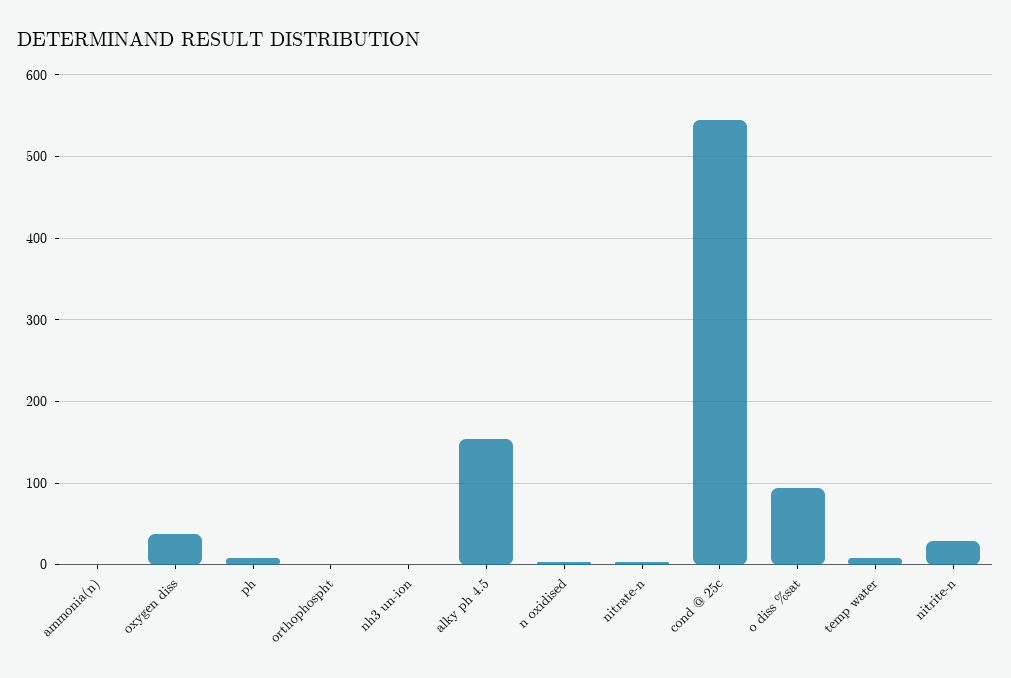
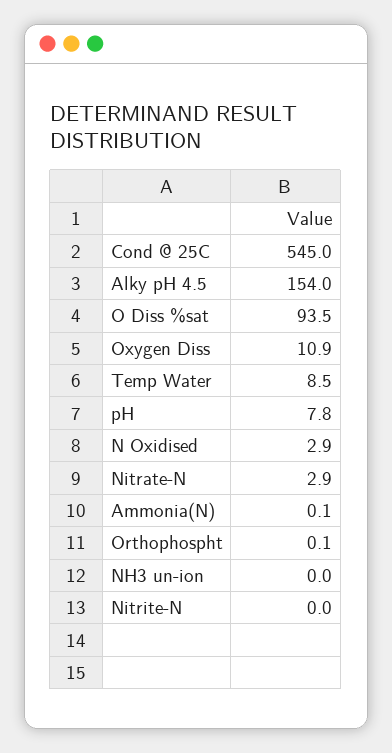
  {
    "ammonia(n)": 0.1,
-   "oxygen diss": 40,
+   "oxygen diss": 10.9,
    "ph": 7.8,
    "orthophospht": 0.1,
    "nh3 un-ion": 0,
    "alky ph 4.5": 154,
    "n oxidised": 2.9,
    "nitrate-n": 2.9,
    "cond @ 25c": 545,
    "o diss %sat": 93.5,
    "temp water": 8.5,
-   "nitrite-n": 30
+   "nitrite-n": 0
  }

